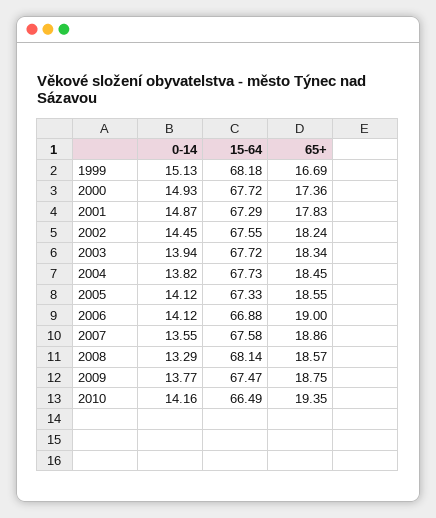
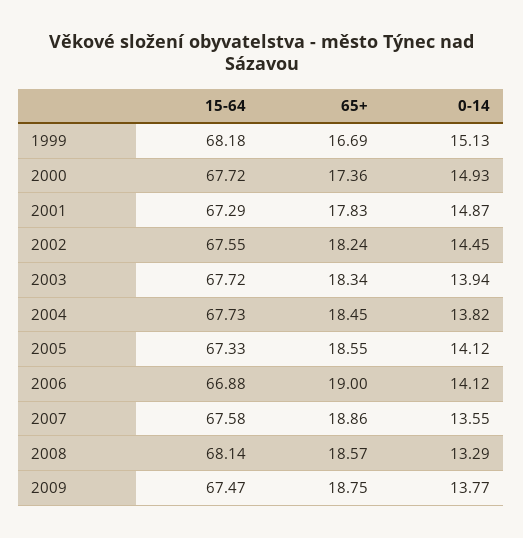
  {
    "0-14": {
      "1999": 15.13,
      "2000": 14.93,
      "2001": 14.87,
      "2002": 14.45,
      "2003": 13.94,
      "2004": 13.82,
      "2005": 14.12,
      "2006": 14.12,
      "2007": 13.55,
      "2008": 13.29,
-     "2009": 13.77,
+     "2009": 13.77
-     "2010": 14.16
    },
    "15-64": {
      "1999": 68.18,
      "2000": 67.72,
      "2001": 67.29,
      "2002": 67.55,
      "2003": 67.72,
      "2004": 67.73,
      "2005": 67.33,
      "2006": 66.88,
      "2007": 67.58,
      "2008": 68.14,
-     "2009": 67.47,
+     "2009": 67.47
-     "2010": 66.49
    },
    "65+": {
      "1999": 16.69,
      "2000": 17.36,
      "2001": 17.83,
      "2002": 18.24,
      "2003": 18.34,
      "2004": 18.45,
      "2005": 18.55,
      "2006": 19,
      "2007": 18.86,
      "2008": 18.57,
-     "2009": 18.75,
+     "2009": 18.75
-     "2010": 19.35
    }
  }

